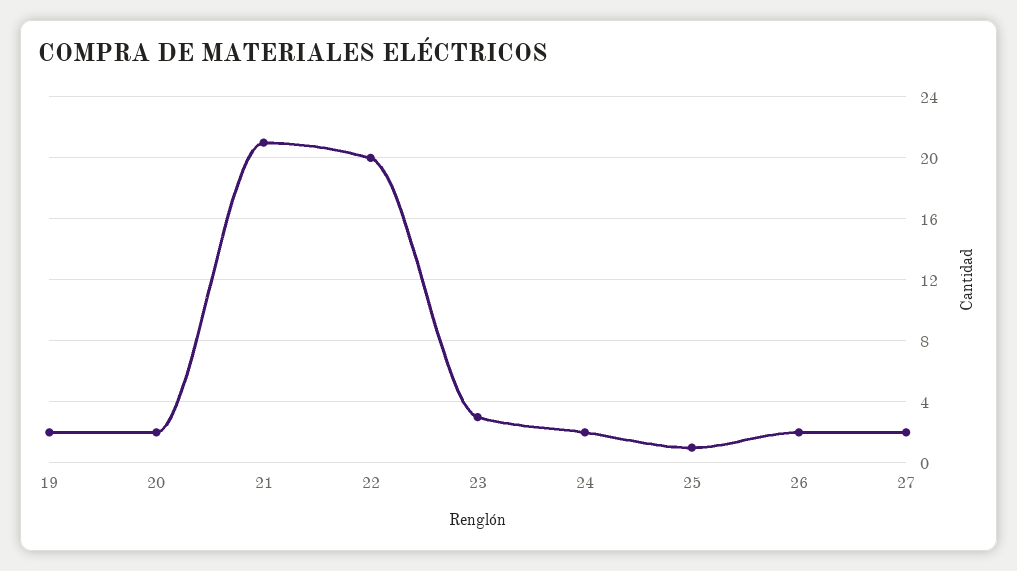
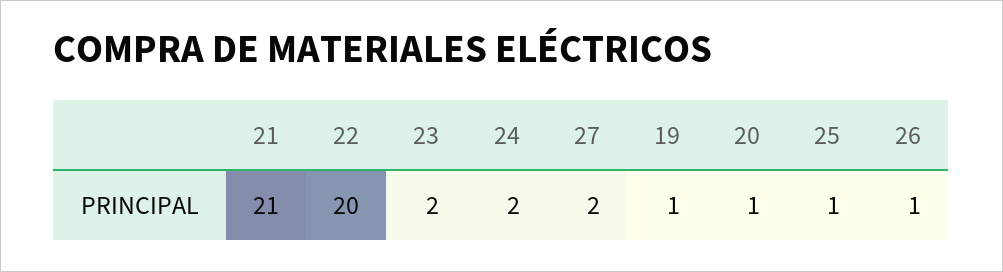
  {
-   "19": 2,
+   "19": 1,
-   "20": 2,
+   "20": 1,
    "21": 21,
    "22": 20,
-   "23": 3,
+   "23": 2,
    "24": 2,
    "25": 1,
-   "26": 2,
+   "26": 1,
    "27": 2
  }

